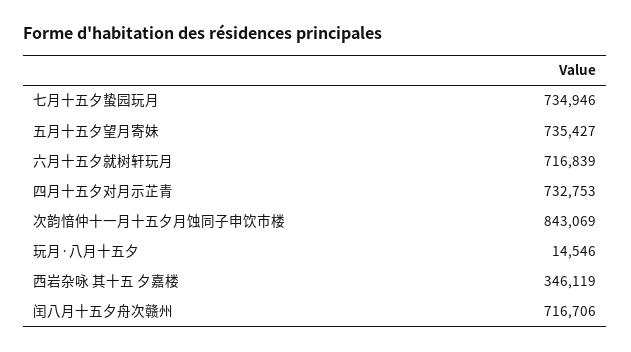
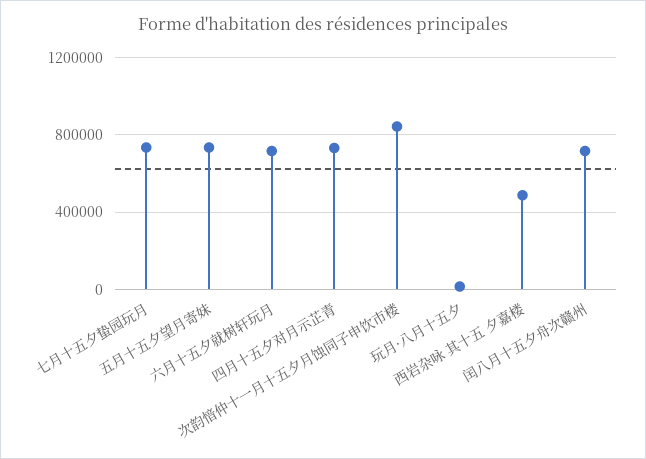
  {
    "七月十五夕蛰园玩月": 734946,
    "五月十五夕望月寄妹": 735427,
    "六月十五夕就树轩玩月": 716839,
    "四月十五夕对月示芷青": 732753,
    "次韵愔仲十一月十五夕月蚀同子申饮市楼": 843069,
    "玩月·八月十五夕": 14546,
-   "西岩杂咏 其十五 夕嘉楼": 346119,
+   "西岩杂咏 其十五 夕嘉楼": 500000,
    "闰八月十五夕舟次赣州": 716706
  }

